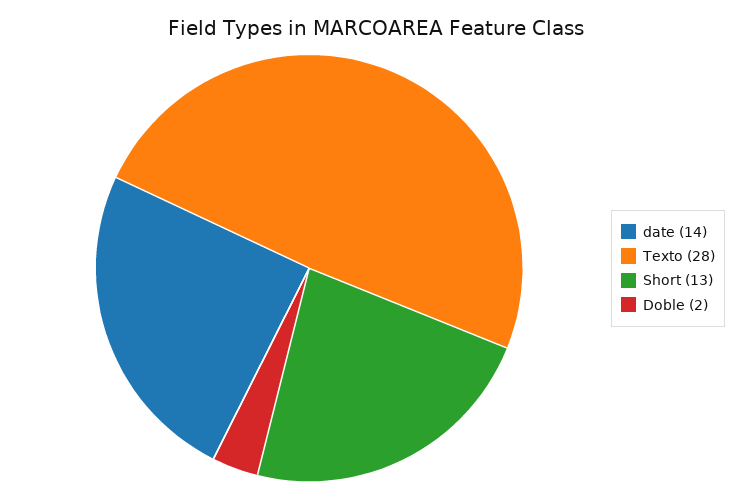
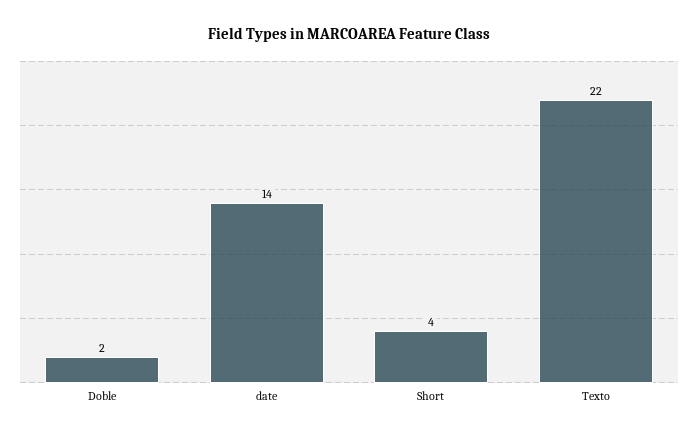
  {
    "date": 14,
-   "Texto": 28,
+   "Texto": 22,
-   "Short": 13,
+   "Short": 4,
    "Doble": 2
  }

